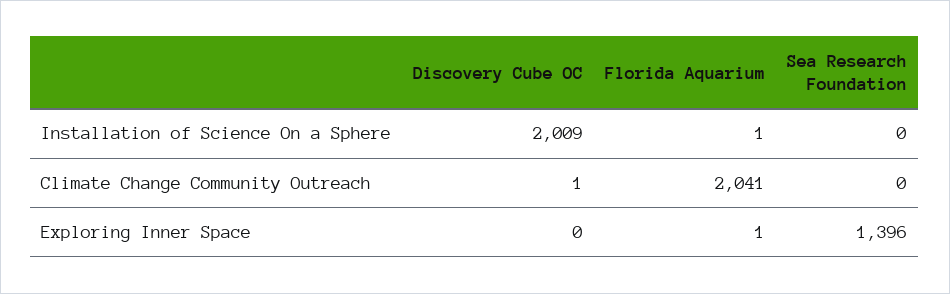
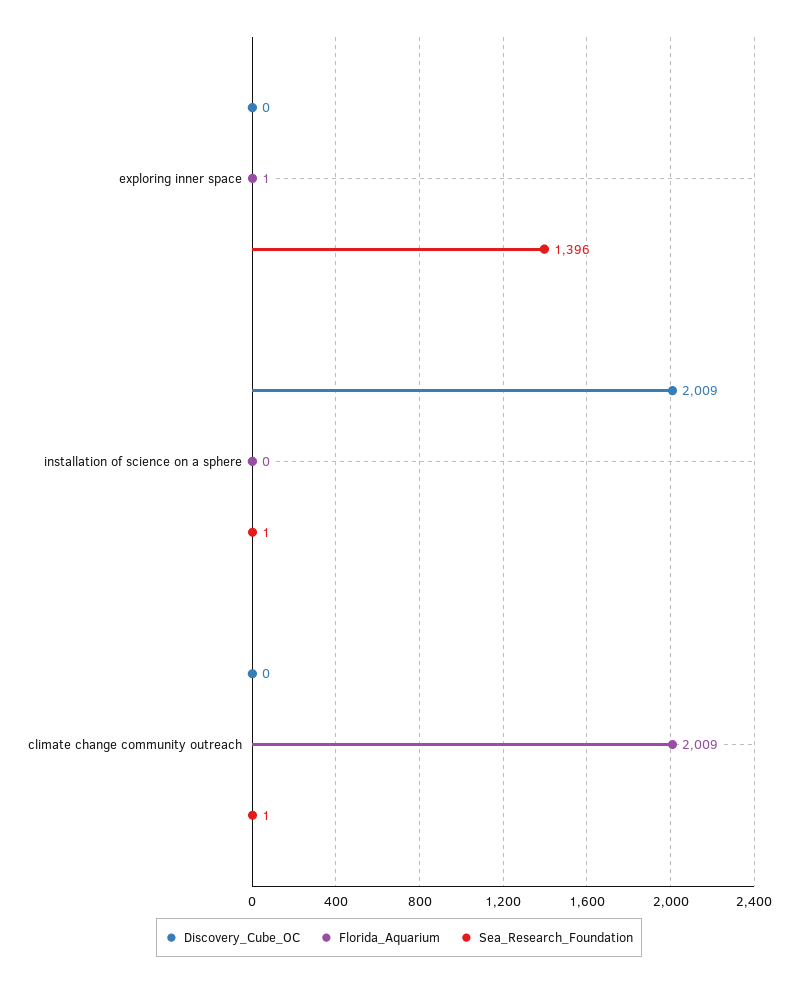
  {
    "Discovery Cube OC": {
      "Installation of Science On a Sphere": 2009,
-     "Climate Change Community Outreach": 1,
+     "Climate Change Community Outreach": 0,
      "Exploring Inner Space": 0
    },
    "Florida Aquarium": {
-     "Installation of Science On a Sphere": 1,
+     "Installation of Science On a Sphere": 0,
-     "Climate Change Community Outreach": 2041,
+     "Climate Change Community Outreach": 2009,
      "Exploring Inner Space": 1
    },
    "Sea Research Foundation": {
-     "Installation of Science On a Sphere": 0,
+     "Installation of Science On a Sphere": 1,
-     "Climate Change Community Outreach": 0,
+     "Climate Change Community Outreach": 1,
      "Exploring Inner Space": 1396
    }
  }

